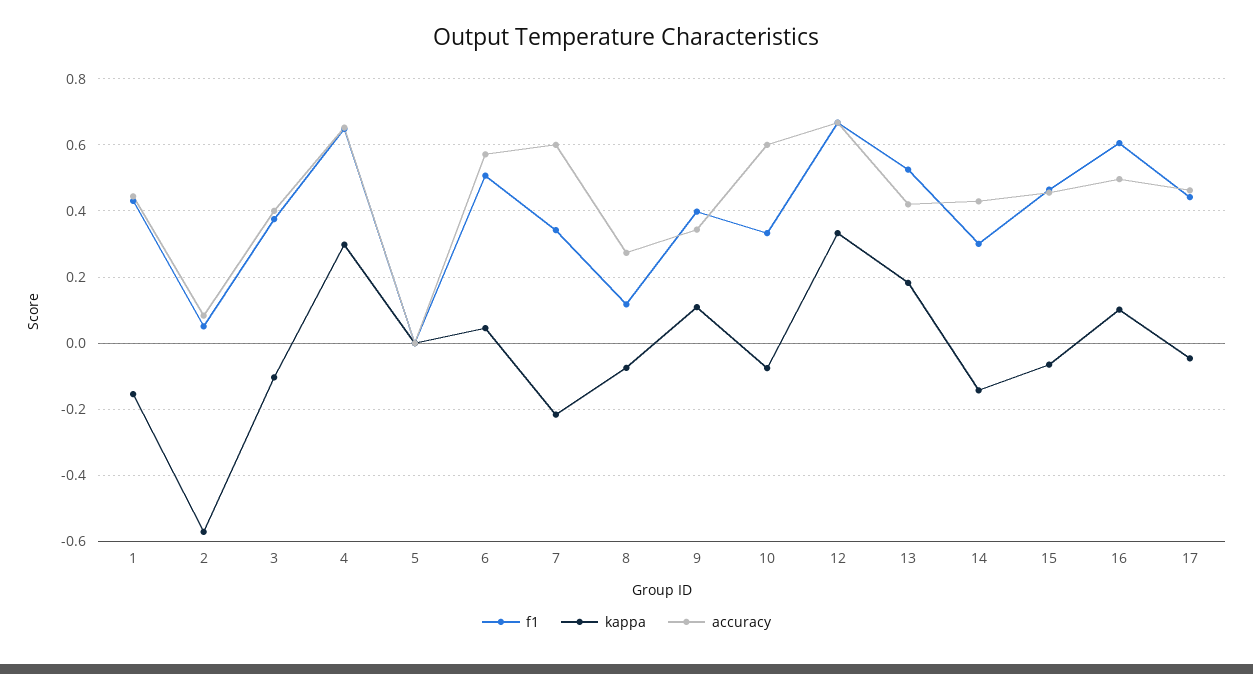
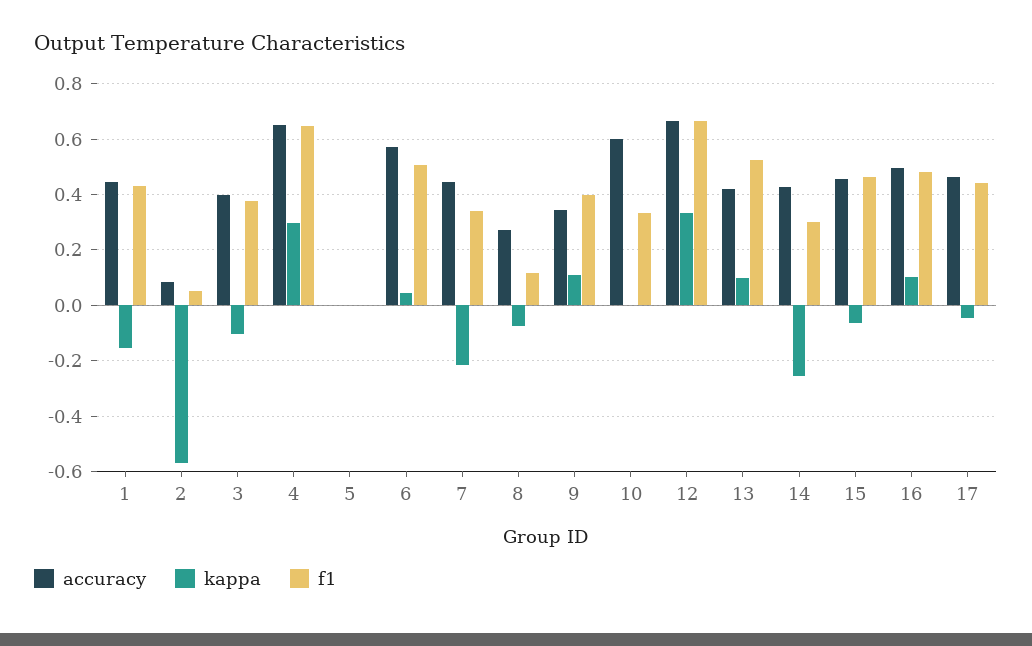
  {
    "f1": {
      "1": 0.44,
      "2": 0.06,
      "3": 0.38,
      "4": 0.64,
      "5": 0,
      "6": 0.5,
      "7": 0.34,
      "8": 0.12,
      "9": 0.4,
      "10": 0.34,
      "12": 0.66,
      "13": 0.52,
      "14": 0.3,
      "15": 0.46,
-     "16": 0.6,
+     "16": 0.475,
      "17": 0.44
    },
    "kappa": {
      "1": -0.16,
      "2": -0.58,
      "3": -0.1,
      "4": 0.3,
      "5": 0,
      "6": 0.04,
      "7": -0.22,
      "8": -0.08,
      "9": 0.1,
-     "10": -0.08,
+     "10": 0,
      "12": 0.34,
-     "13": 0.18,
+     "13": 0.1,
-     "14": -0.14,
+     "14": -0.25,
      "15": -0.06,
      "16": 0.1,
      "17": -0.04
    },
    "accuracy": {
      "1": 0.44,
      "2": 0.08,
      "3": 0.4,
      "4": 0.66,
      "5": 0,
      "6": 0.58,
-     "7": 0.6,
+     "7": 0.45,
      "8": 0.28,
      "9": 0.34,
      "10": 0.6,
      "12": 0.66,
      "13": 0.42,
      "14": 0.42,
      "15": 0.46,
      "16": 0.5,
      "17": 0.46
    }
  }

